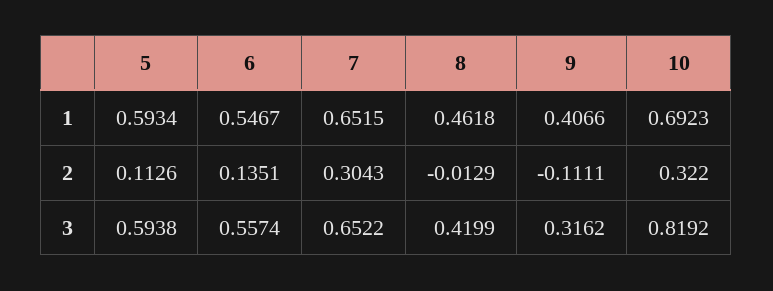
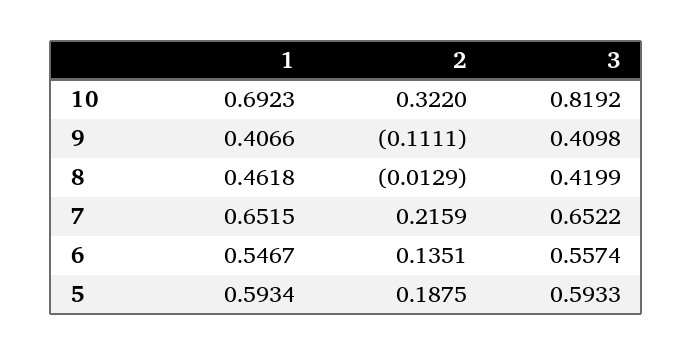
  {
    "5": {
      "1": 0.5934,
-     "2": 0.1126,
+     "2": 0.1875,
-     "3": 0.5938
+     "3": 0.5933
    },
    "6": {
      "1": 0.5467,
      "2": 0.1351,
      "3": 0.5574
    },
    "7": {
      "1": 0.6515,
-     "2": 0.3043,
+     "2": 0.2159,
      "3": 0.6522
    },
    "8": {
      "1": 0.4618,
      "2": -0.0129,
      "3": 0.4199
    },
    "9": {
      "1": 0.4066,
      "2": -0.1111,
-     "3": 0.3162
+     "3": 0.4098
    },
    "10": {
      "1": 0.6923,
      "2": 0.322,
      "3": 0.8192
    }
  }

